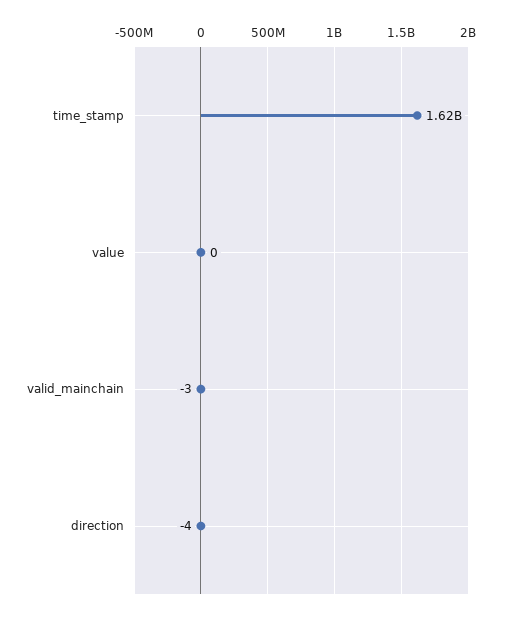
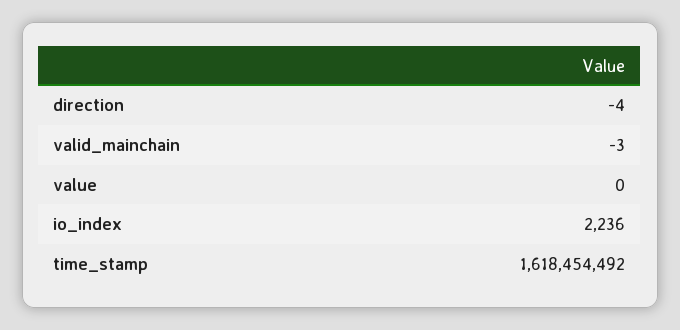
  {
    "time_stamp": 1618454492,
    "value": 0,
    "valid_mainchain": -3,
-   "direction": -4
+   "direction": -4,
+   "io_index": 2236
  }

